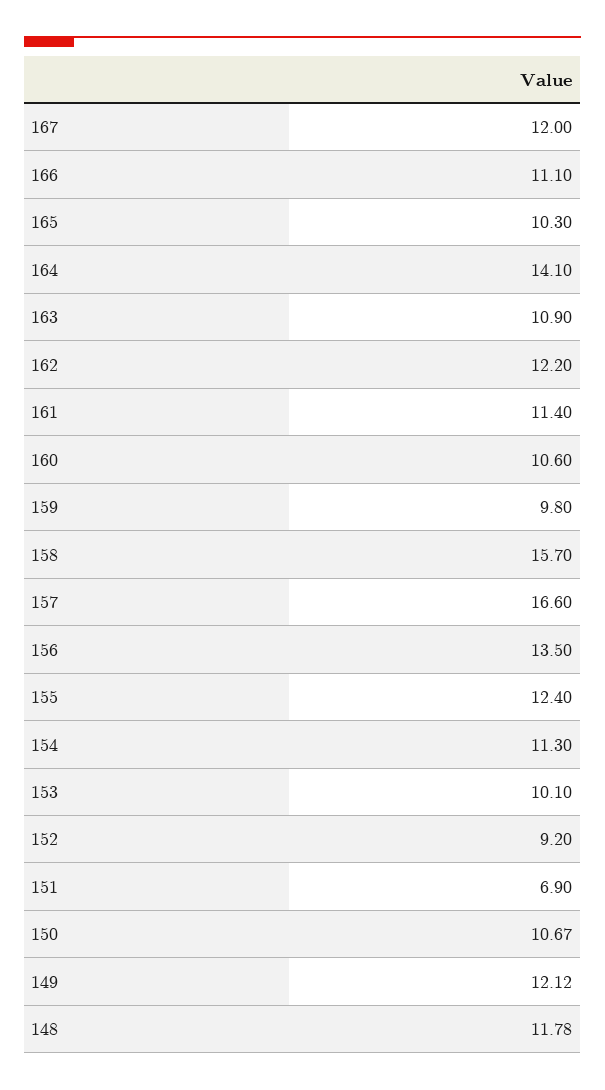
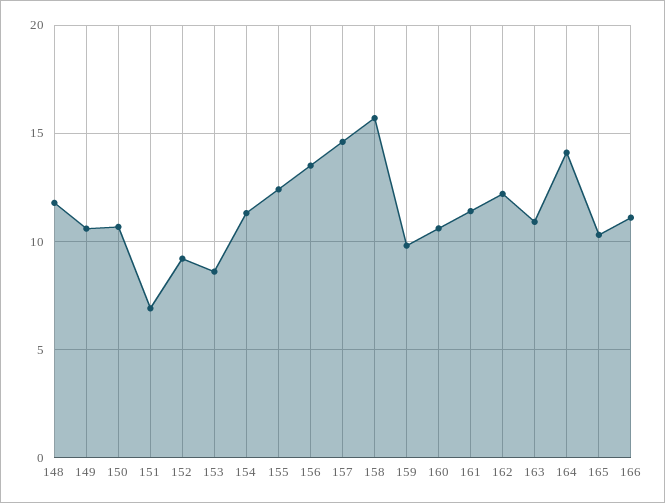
  {
-   "167": 12,
    "166": 11.1,
    "165": 10.3,
    "164": 14.1,
    "163": 10.9,
    "162": 12.2,
    "161": 11.4,
    "160": 10.6,
    "159": 9.8,
    "158": 15.7,
-   "157": 16.6,
+   "157": 14.5,
    "156": 13.5,
    "155": 12.4,
    "154": 11.3,
-   "153": 10.1,
+   "153": 8.5,
    "152": 9.2,
    "151": 6.9,
    "150": 10.67,
-   "149": 12.12,
+   "149": 10.5,
    "148": 11.78
  }

